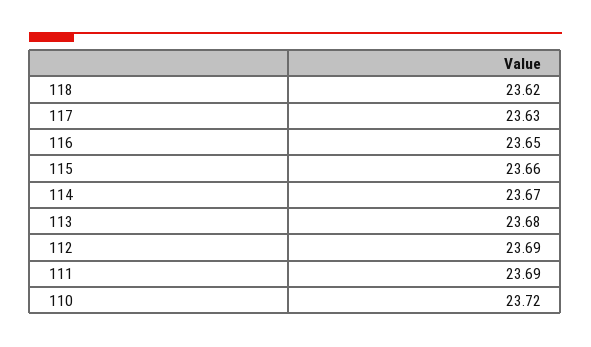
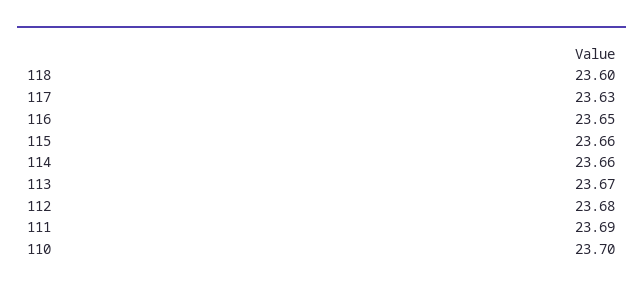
  {
-   "118": 23.62,
+   "118": 23.6,
    "117": 23.63,
    "116": 23.65,
    "115": 23.66,
-   "114": 23.67,
+   "114": 23.66,
-   "113": 23.68,
+   "113": 23.67,
-   "112": 23.69,
+   "112": 23.68,
    "111": 23.69,
-   "110": 23.72
+   "110": 23.7
  }

